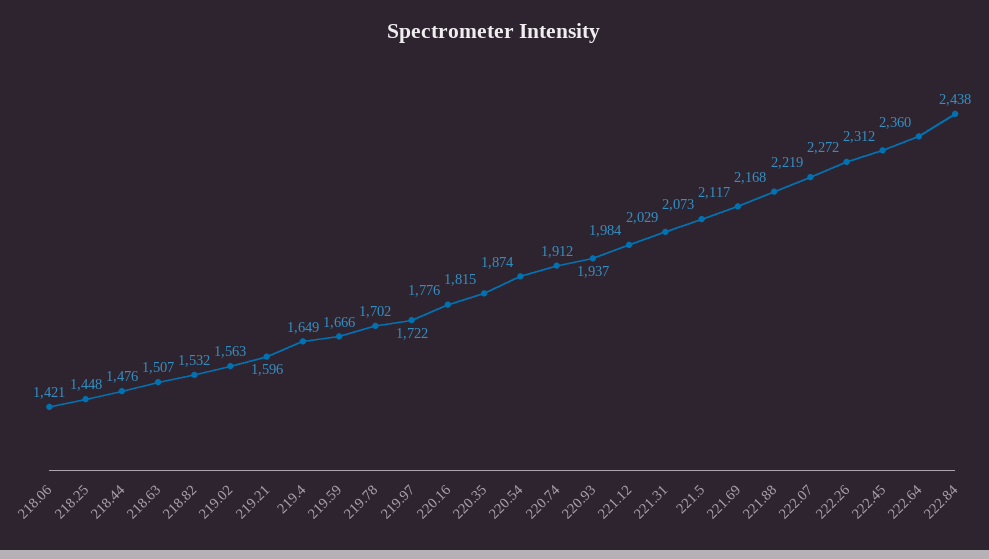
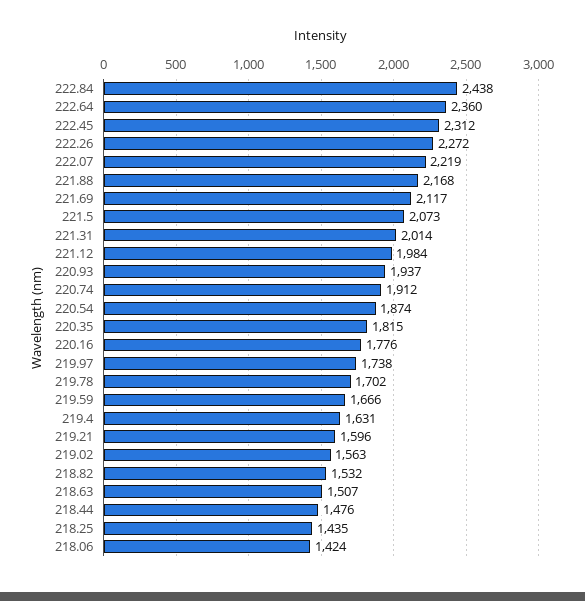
  {
-   "218.06": 1421,
+   "218.06": 1424,
-   "218.25": 1448,
+   "218.25": 1435,
    "218.44": 1476,
    "218.63": 1507,
    "218.82": 1532,
    "219.02": 1563,
    "219.21": 1596,
-   "219.4": 1649,
+   "219.4": 1631,
    "219.59": 1666,
    "219.78": 1702,
-   "219.97": 1722,
+   "219.97": 1738,
    "220.16": 1776,
    "220.35": 1815,
    "220.54": 1874,
    "220.74": 1912,
    "220.93": 1937,
    "221.12": 1984,
-   "221.31": 2029,
+   "221.31": 2014,
    "221.5": 2073,
    "221.69": 2117,
    "221.88": 2168,
    "222.07": 2219,
    "222.26": 2272,
    "222.45": 2312,
    "222.64": 2360,
    "222.84": 2438
  }

